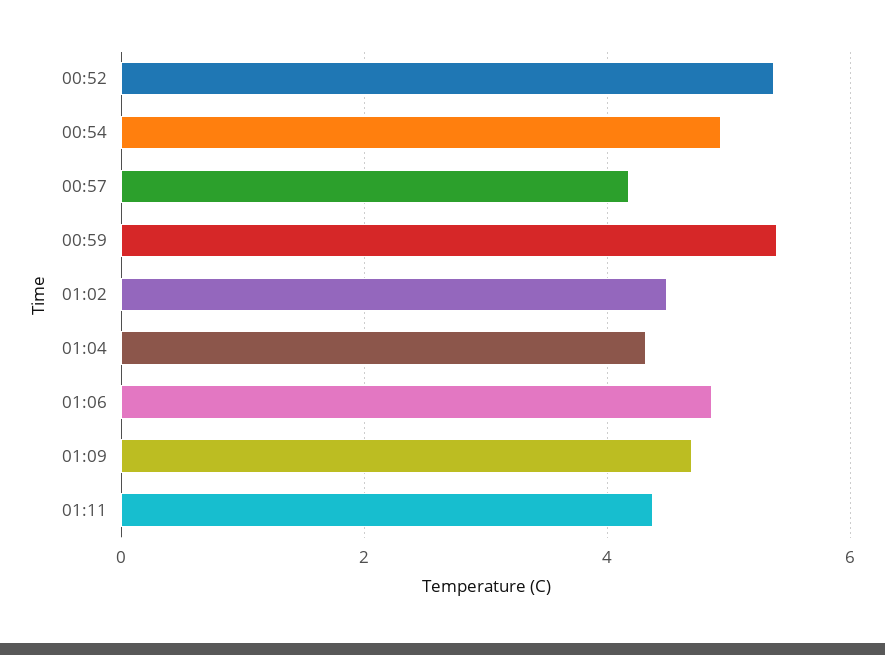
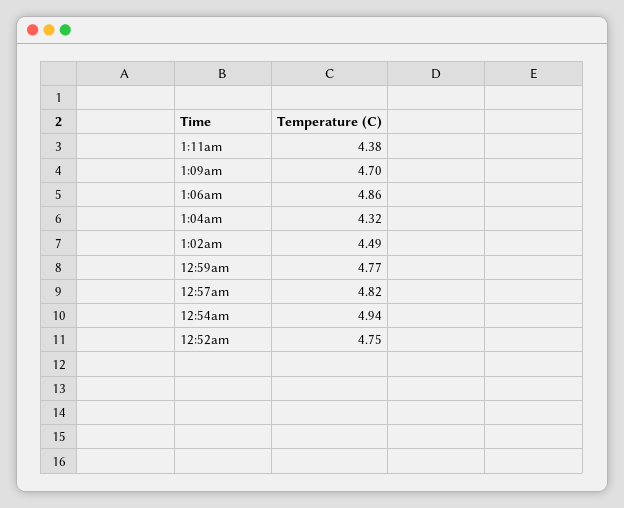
  {
-   "00:52": 5.4,
+   "00:52": 4.75,
    "00:54": 4.94,
-   "00:57": 4.2,
+   "00:57": 4.82,
-   "00:59": 5.4,
+   "00:59": 4.77,
    "01:02": 4.49,
    "01:04": 4.32,
    "01:06": 4.86,
    "01:09": 4.7,
    "01:11": 4.38
  }

